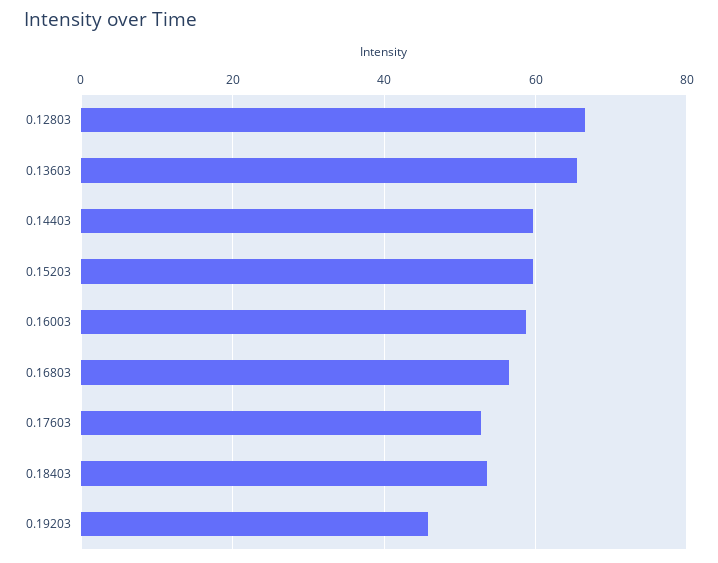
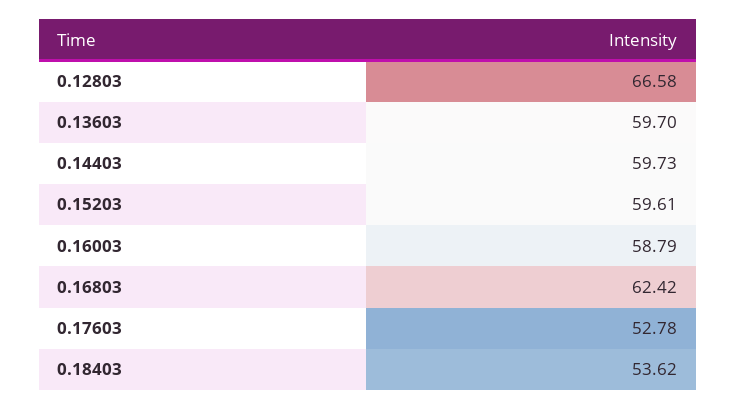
  {
    "0.12803": 66.58,
-   "0.13603": 66,
+   "0.13603": 59.7,
    "0.14403": 59.73,
    "0.15203": 59.61,
    "0.16003": 58.79,
-   "0.16803": 56,
+   "0.16803": 62.42,
    "0.17603": 52.78,
-   "0.18403": 53.62,
+   "0.18403": 53.62
-   "0.19203": 46
  }

